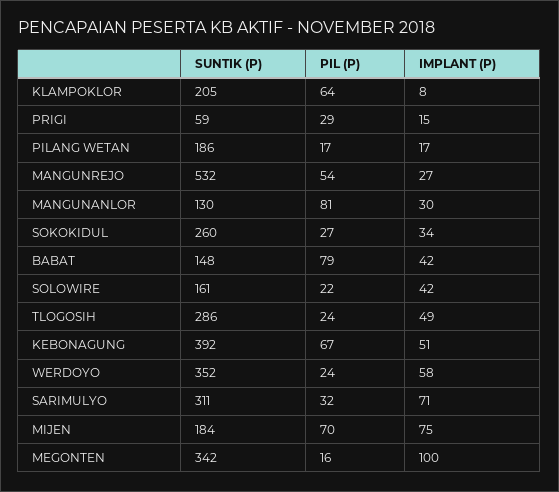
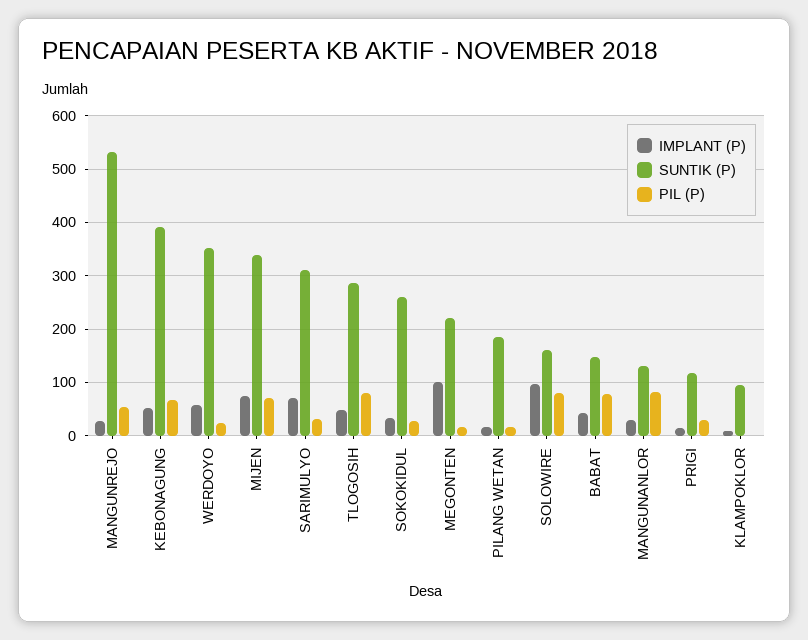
  {
    "SUNTIK (P)": {
-     "KLAMPOKLOR": 205,
+     "KLAMPOKLOR": 100,
-     "PRIGI": 59,
+     "PRIGI": 120,
      "PILANG WETAN": 186,
      "MANGUNREJO": 532,
      "MANGUNANLOR": 130,
      "SOKOKIDUL": 260,
      "BABAT": 148,
      "SOLOWIRE": 161,
      "TLOGOSIH": 286,
      "KEBONAGUNG": 392,
      "WERDOYO": 352,
      "SARIMULYO": 311,
-     "MIJEN": 184,
+     "MIJEN": 340,
-     "MEGONTEN": 342
+     "MEGONTEN": 220
    },
    "PIL (P)": {
-     "KLAMPOKLOR": 64,
+     "KLAMPOKLOR": 0,
      "PRIGI": 29,
      "PILANG WETAN": 17,
      "MANGUNREJO": 54,
      "MANGUNANLOR": 81,
      "SOKOKIDUL": 27,
      "BABAT": 79,
-     "SOLOWIRE": 22,
+     "SOLOWIRE": 80,
-     "TLOGOSIH": 24,
+     "TLOGOSIH": 80,
      "KEBONAGUNG": 67,
      "WERDOYO": 24,
      "SARIMULYO": 32,
      "MIJEN": 70,
      "MEGONTEN": 16
    },
    "IMPLANT (P)": {
      "KLAMPOKLOR": 8,
      "PRIGI": 15,
      "PILANG WETAN": 17,
      "MANGUNREJO": 27,
      "MANGUNANLOR": 30,
      "SOKOKIDUL": 34,
      "BABAT": 42,
-     "SOLOWIRE": 42,
+     "SOLOWIRE": 100,
      "TLOGOSIH": 49,
      "KEBONAGUNG": 51,
      "WERDOYO": 58,
      "SARIMULYO": 71,
      "MIJEN": 75,
      "MEGONTEN": 100
    }
  }

